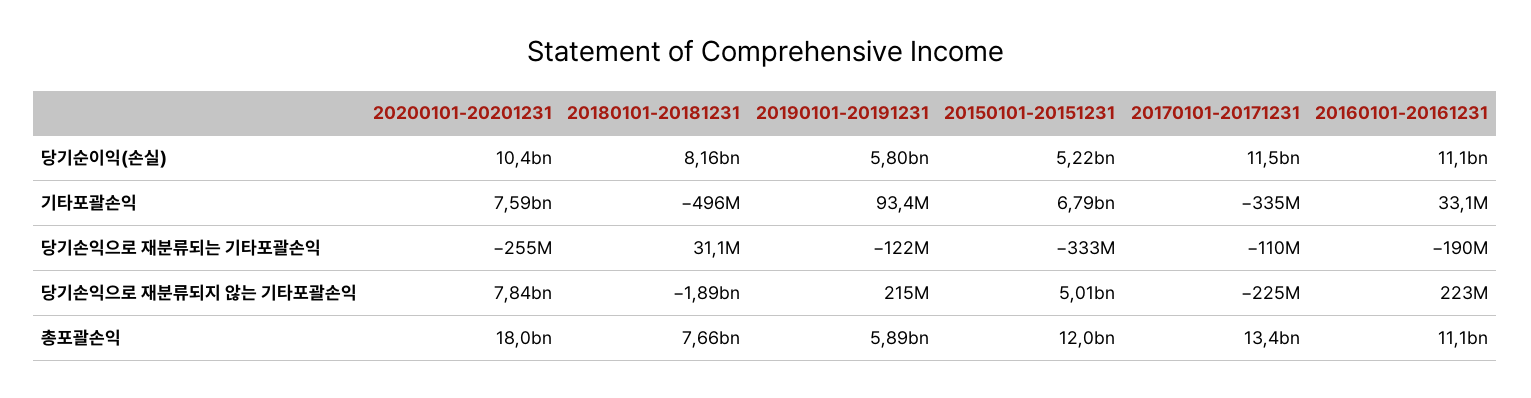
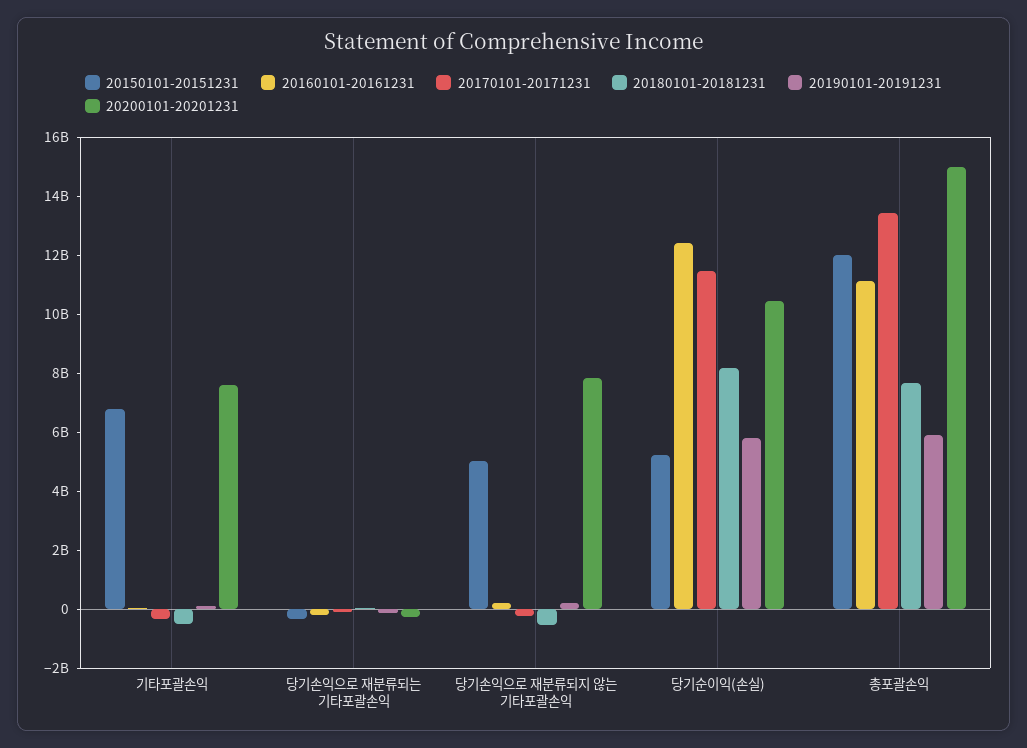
  {
    "20200101-20201231": {
      "당기순이익(손실)": 10400000000,
      "기타포괄손익": 7590000000,
      "당기손익으로 재분류되는 기타포괄손익": -255000000,
      "당기손익으로 재분류되지 않는 기타포괄손익": 7840000000,
-     "총포괄손익": 18000000000
+     "총포괄손익": 15000000000
    },
    "20180101-20181231": {
      "당기순이익(손실)": 8160000000,
      "기타포괄손익": -496000000,
      "당기손익으로 재분류되는 기타포괄손익": 31100000,
-     "당기손익으로 재분류되지 않는 기타포괄손익": -1890000000,
+     "당기손익으로 재분류되지 않는 기타포괄손익": -500000000,
      "총포괄손익": 7660000000
    },
    "20190101-20191231": {
      "당기순이익(손실)": 5800000000,
      "기타포괄손익": 93400000,
      "당기손익으로 재분류되는 기타포괄손익": -122000000,
      "당기손익으로 재분류되지 않는 기타포괄손익": 215000000,
      "총포괄손익": 5890000000
    },
    "20150101-20151231": {
      "당기순이익(손실)": 5220000000,
      "기타포괄손익": 6790000000,
      "당기손익으로 재분류되는 기타포괄손익": -333000000,
      "당기손익으로 재분류되지 않는 기타포괄손익": 5010000000,
      "총포괄손익": 12000000000
    },
    "20170101-20171231": {
      "당기순이익(손실)": 11500000000,
      "기타포괄손익": -335000000,
      "당기손익으로 재분류되는 기타포괄손익": -110000000,
      "당기손익으로 재분류되지 않는 기타포괄손익": -225000000,
      "총포괄손익": 13400000000
    },
    "20160101-20161231": {
-     "당기순이익(손실)": 11100000000,
+     "당기순이익(손실)": 12500000000,
      "기타포괄손익": 33100000,
      "당기손익으로 재분류되는 기타포괄손익": -190000000,
      "당기손익으로 재분류되지 않는 기타포괄손익": 223000000,
      "총포괄손익": 11100000000
    }
  }

